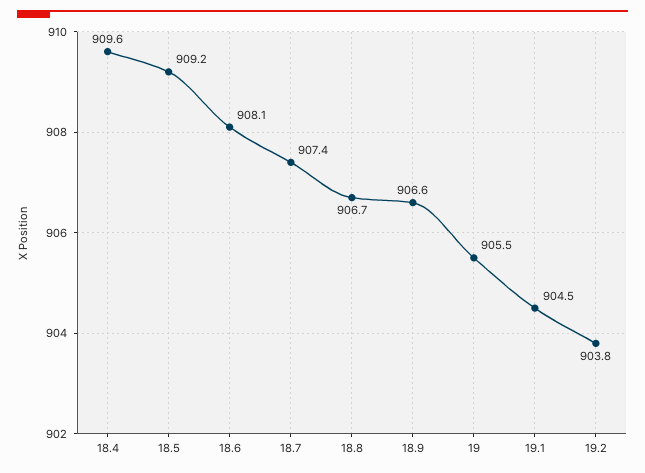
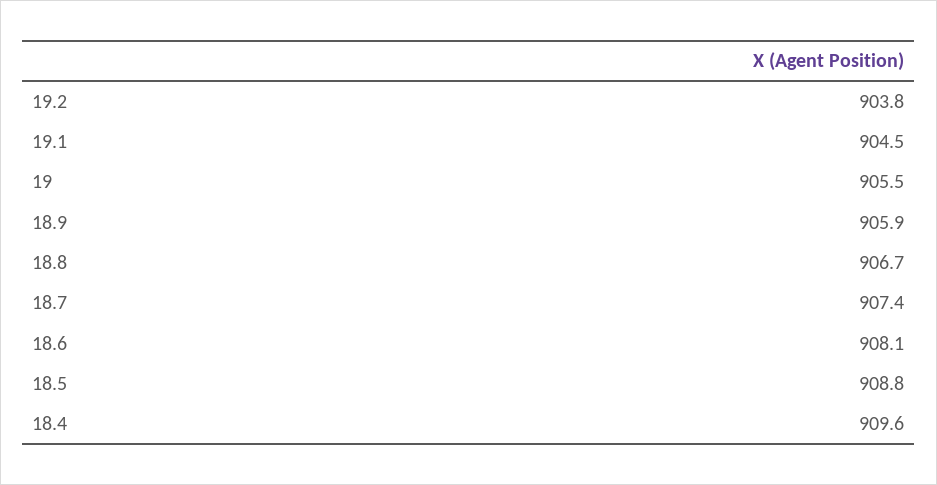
  {
    "18.4": 909.6,
-   "18.5": 909.2,
+   "18.5": 908.8,
    "18.6": 908.1,
    "18.7": 907.4,
    "18.8": 906.7,
-   "18.9": 906.6,
+   "18.9": 905.9,
    "19": 905.5,
    "19.1": 904.5,
    "19.2": 903.8
  }

